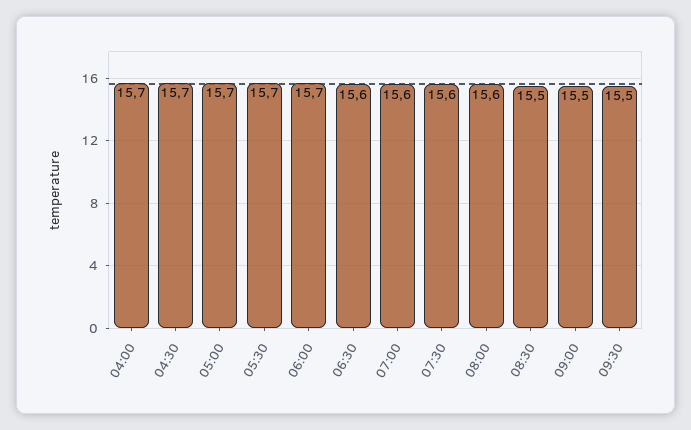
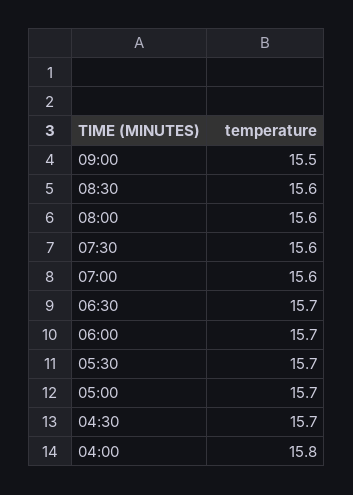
  {
-   "04:00": 15.7,
+   "04:00": 15.8,
    "04:30": 15.7,
    "05:00": 15.7,
    "05:30": 15.7,
    "06:00": 15.7,
-   "06:30": 15.6,
+   "06:30": 15.7,
    "07:00": 15.6,
    "07:30": 15.6,
    "08:00": 15.6,
-   "08:30": 15.5,
+   "08:30": 15.6,
-   "09:00": 15.5,
+   "09:00": 15.5
-   "09:30": 15.5
  }

